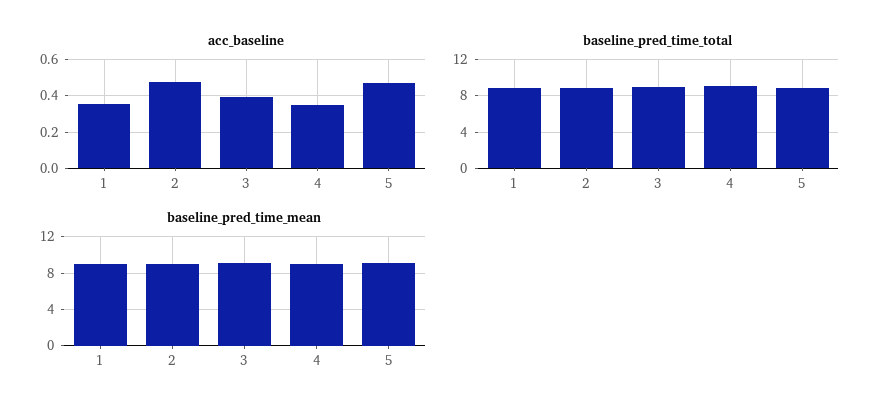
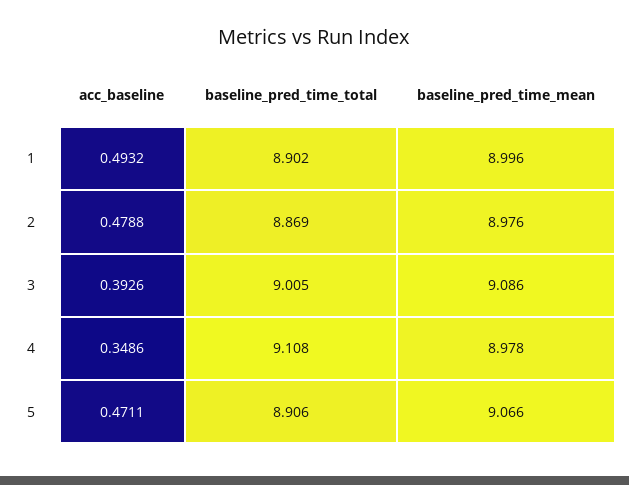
  {
    "acc_baseline": {
-     "1": 0.35,
+     "1": 0.4932,
      "2": 0.4788,
      "3": 0.3926,
      "4": 0.3486,
      "5": 0.4711
    },
    "baseline_pred_time_total": {
      "1": 8.902,
      "2": 8.869,
      "3": 9.005,
      "4": 9.108,
      "5": 8.906
    },
    "baseline_pred_time_mean": {
      "1": 8.996,
      "2": 8.976,
      "3": 9.086,
      "4": 8.978,
      "5": 9.066
    }
  }

